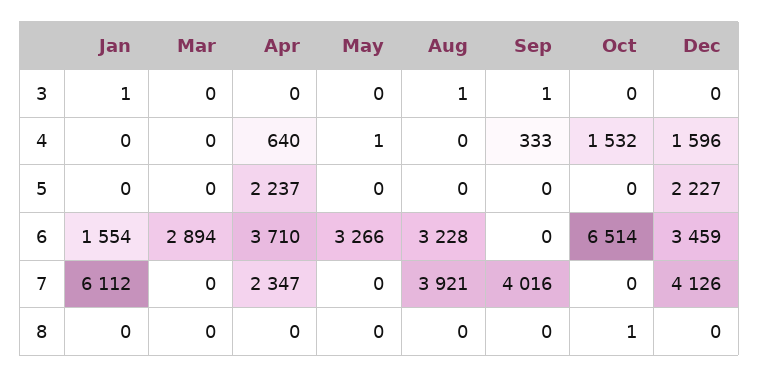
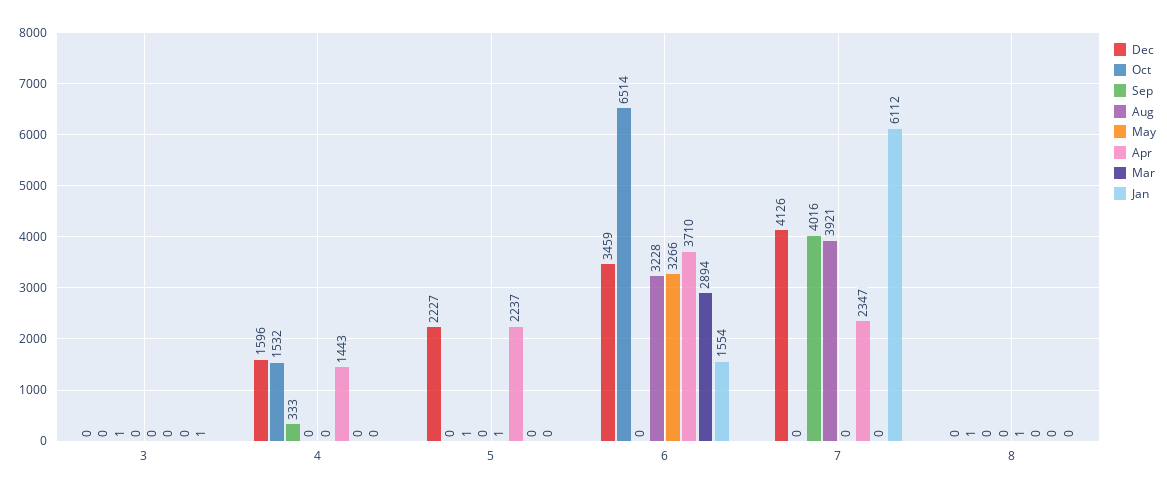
  {
    "Jan": {
      "3": 1,
      "4": 0,
      "5": 0,
      "6": 1554,
      "7": 6112,
      "8": 0
    },
    "Mar": {
      "3": 0,
      "4": 0,
      "5": 0,
      "6": 2894,
      "7": 0,
      "8": 0
    },
    "Apr": {
      "3": 0,
-     "4": 640,
+     "4": 1443,
      "5": 2237,
      "6": 3710,
      "7": 2347,
      "8": 0
    },
    "May": {
      "3": 0,
-     "4": 1,
+     "4": 0,
-     "5": 0,
+     "5": 1,
      "6": 3266,
      "7": 0,
-     "8": 0
+     "8": 1
    },
    "Aug": {
-     "3": 1,
+     "3": 0,
      "4": 0,
      "5": 0,
      "6": 3228,
      "7": 3921,
      "8": 0
    },
    "Sep": {
      "3": 1,
      "4": 333,
-     "5": 0,
+     "5": 1,
      "6": 0,
      "7": 4016,
      "8": 0
    },
    "Oct": {
      "3": 0,
      "4": 1532,
      "5": 0,
      "6": 6514,
      "7": 0,
      "8": 1
    },
    "Dec": {
      "3": 0,
      "4": 1596,
      "5": 2227,
      "6": 3459,
      "7": 4126,
      "8": 0
    }
  }

